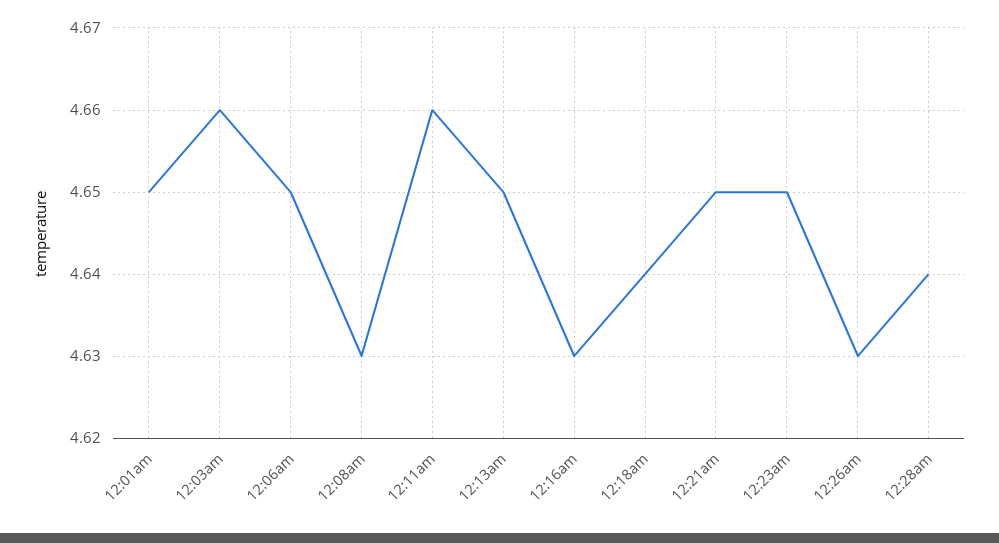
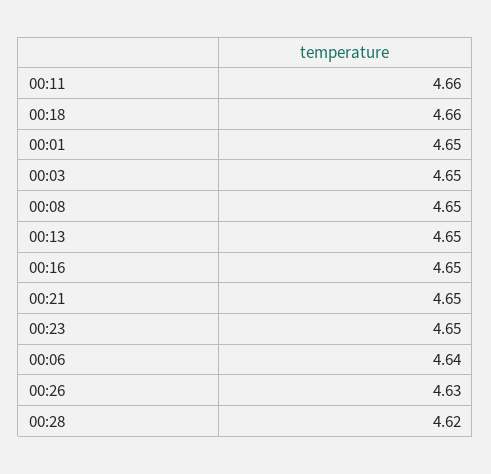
  {
    "12:01am": 4.65,
-   "12:03am": 4.66,
+   "12:03am": 4.65,
-   "12:06am": 4.65,
+   "12:06am": 4.64,
-   "12:08am": 4.63,
+   "12:08am": 4.65,
    "12:11am": 4.66,
    "12:13am": 4.65,
-   "12:16am": 4.63,
+   "12:16am": 4.65,
-   "12:18am": 4.64,
+   "12:18am": 4.66,
    "12:21am": 4.65,
    "12:23am": 4.65,
    "12:26am": 4.63,
-   "12:28am": 4.64
+   "12:28am": 4.62
  }

